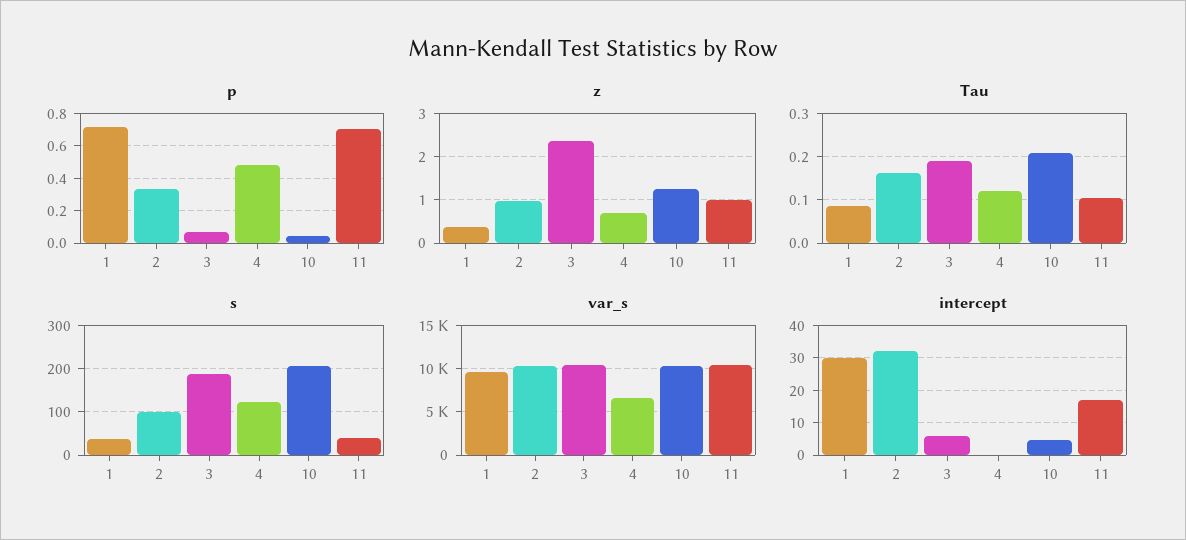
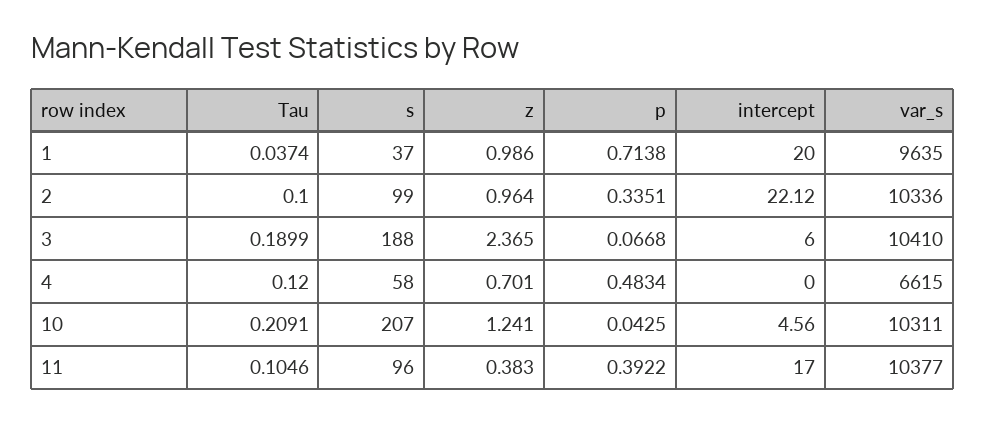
  {
    "p": {
      "1": 0.7138,
      "2": 0.3351,
      "3": 0.0668,
      "4": 0.4834,
      "10": 0.0425,
-     "11": 0.7
+     "11": 0.3922
    },
    "z": {
-     "1": 0.4,
+     "1": 0.986,
      "2": 0.964,
      "3": 2.365,
      "4": 0.701,
      "10": 1.241,
-     "11": 1
+     "11": 0.383
    },
    "Tau": {
-     "1": 0.08,
+     "1": 0.0374,
-     "2": 0.16,
+     "2": 0.1,
      "3": 0.1899,
      "4": 0.12,
      "10": 0.2091,
      "11": 0.1046
    },
    "s": {
      "1": 37,
      "2": 99,
      "3": 188,
-     "4": 120,
+     "4": 58,
      "10": 207,
-     "11": 40
+     "11": 96
    },
    "var_s": {
      "1": 9635,
      "2": 10336,
      "3": 10410,
      "4": 6615,
      "10": 10311,
      "11": 10377
    },
    "intercept": {
-     "1": 30,
+     "1": 20,
-     "2": 32,
+     "2": 22.12,
      "3": 6,
      "4": 0,
      "10": 4.56,
      "11": 17
    }
  }

